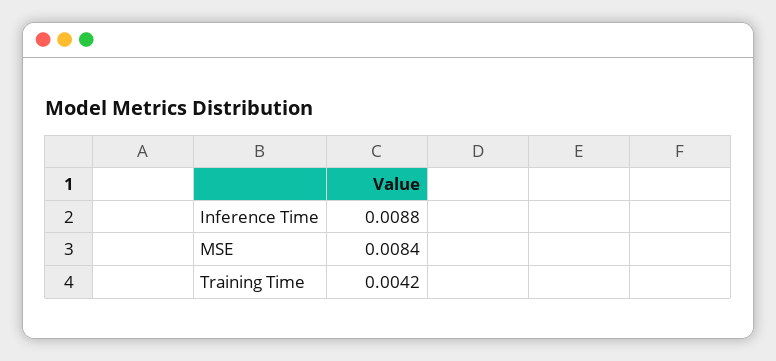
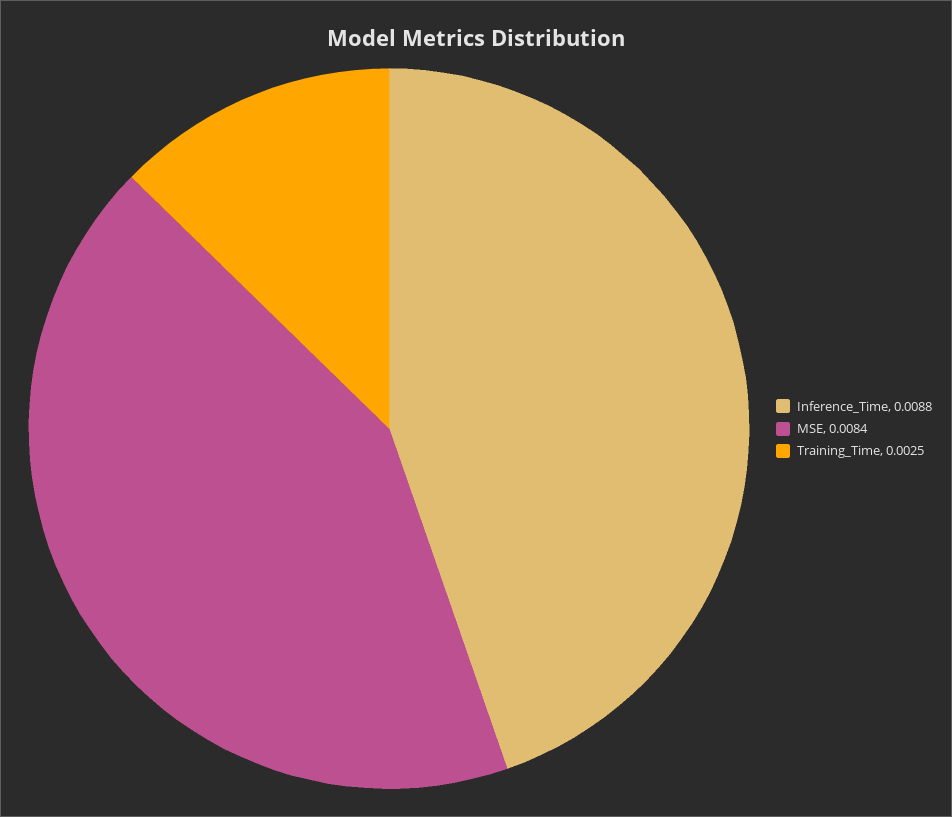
  {
    "Inference Time": 0.0088,
    "MSE": 0.0084,
-   "Training Time": 0.0042
+   "Training Time": 0.0025
  }

